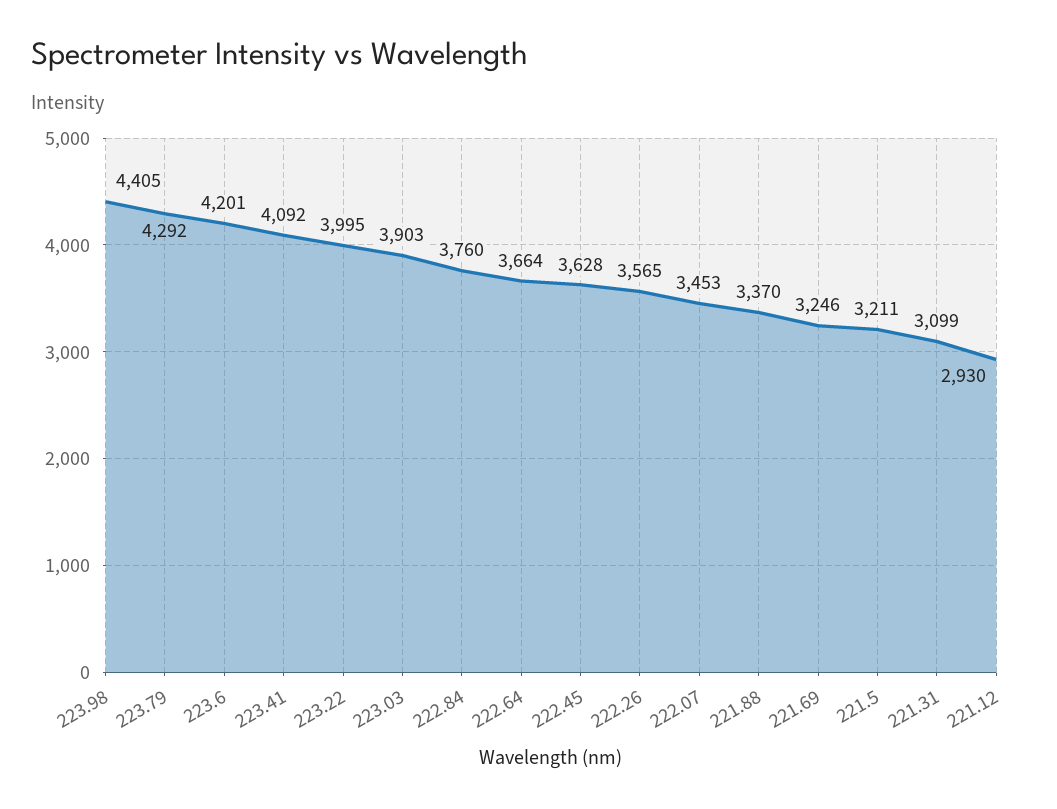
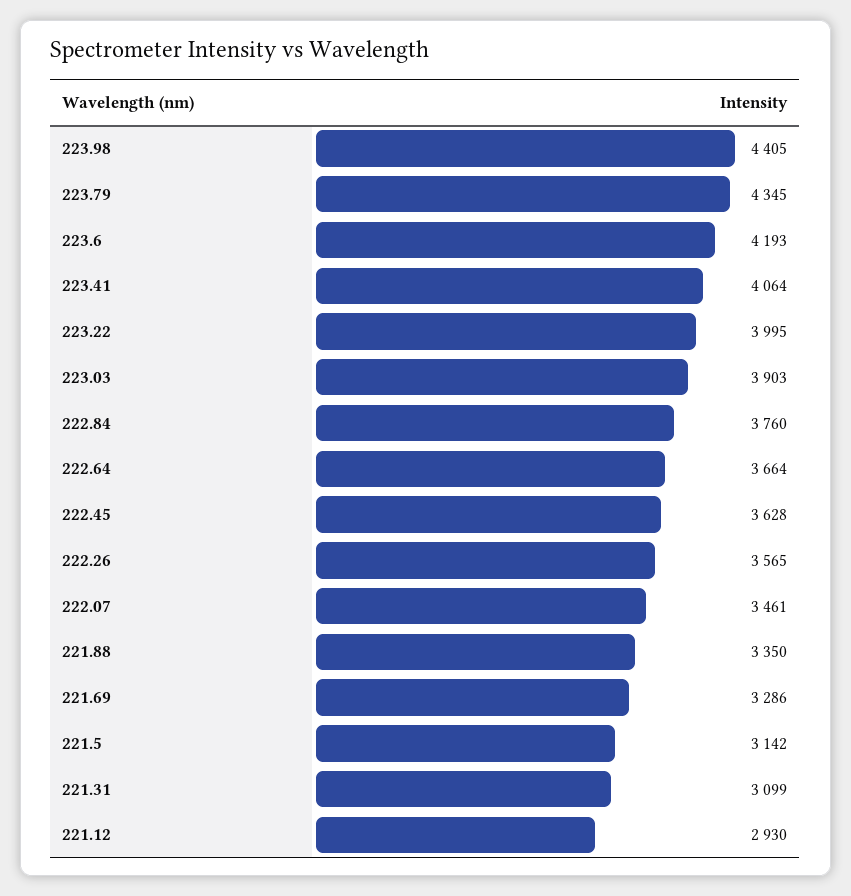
  {
    "223.98": 4405,
-   "223.79": 4292,
+   "223.79": 4345,
-   "223.6": 4201,
+   "223.6": 4193,
-   "223.41": 4092,
+   "223.41": 4064,
    "223.22": 3995,
    "223.03": 3903,
    "222.84": 3760,
    "222.64": 3664,
    "222.45": 3628,
    "222.26": 3565,
-   "222.07": 3453,
+   "222.07": 3461,
-   "221.88": 3370,
+   "221.88": 3350,
-   "221.69": 3246,
+   "221.69": 3286,
-   "221.5": 3211,
+   "221.5": 3142,
    "221.31": 3099,
    "221.12": 2930
  }

